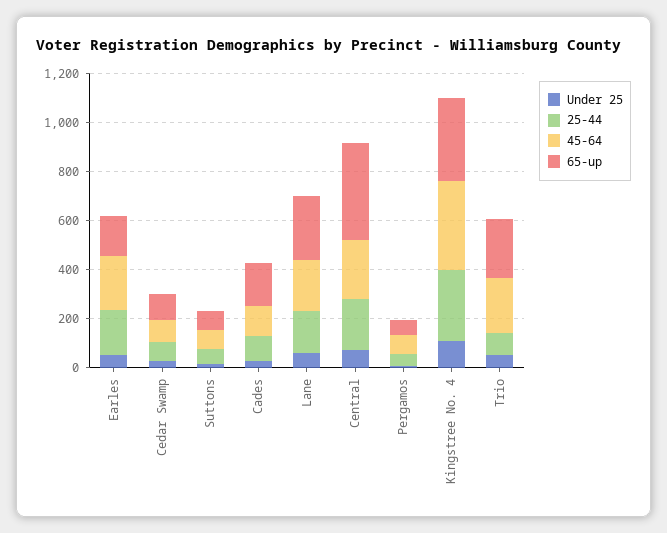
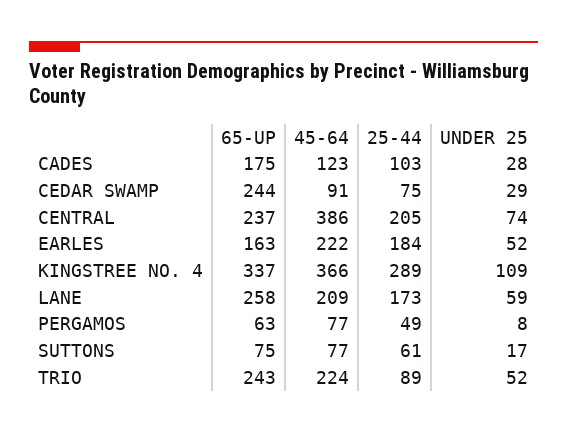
  {
    "Under 25": {
      "Earles": 52,
      "Cedar Swamp": 29,
      "Suttons": 17,
      "Cades": 28,
      "Lane": 59,
      "Central": 74,
      "Pergamos": 8,
      "Kingstree No. 4": 109,
      "Trio": 52
    },
    "25-44": {
      "Earles": 184,
      "Cedar Swamp": 75,
      "Suttons": 61,
      "Cades": 103,
      "Lane": 173,
      "Central": 205,
      "Pergamos": 49,
      "Kingstree No. 4": 289,
      "Trio": 89
    },
    "45-64": {
      "Earles": 222,
      "Cedar Swamp": 91,
      "Suttons": 77,
      "Cades": 123,
      "Lane": 209,
-     "Central": 250,
+     "Central": 386,
      "Pergamos": 77,
      "Kingstree No. 4": 366,
      "Trio": 224
    },
    "65-up": {
      "Earles": 163,
-     "Cedar Swamp": 100,
+     "Cedar Swamp": 244,
      "Suttons": 75,
      "Cades": 175,
      "Lane": 258,
-     "Central": 400,
+     "Central": 237,
      "Pergamos": 63,
      "Kingstree No. 4": 337,
      "Trio": 243
    }
  }

